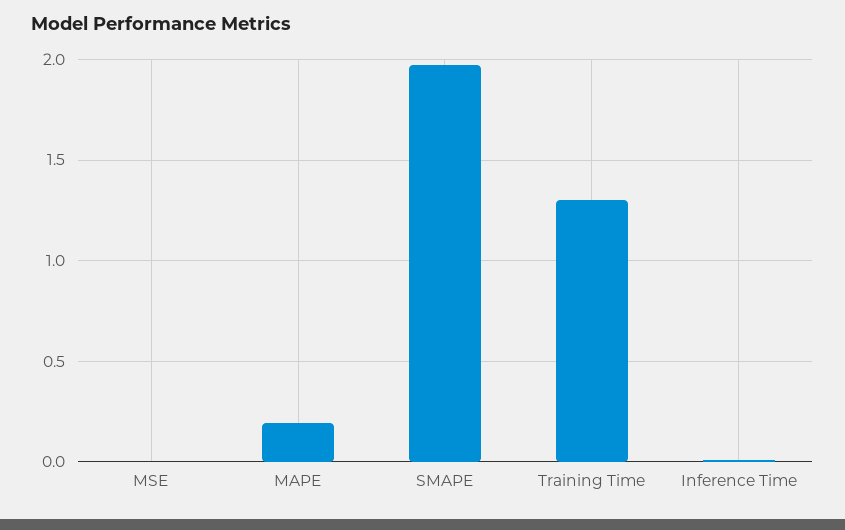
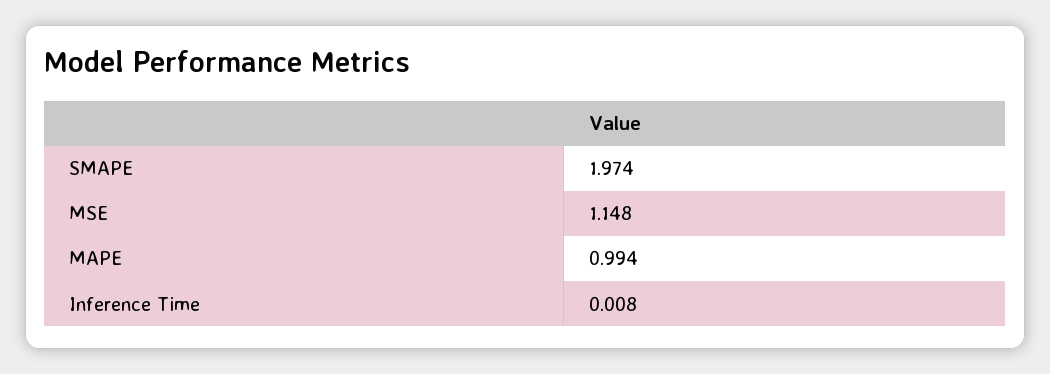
  {
-   "MSE": 0,
+   "MSE": 1.148,
-   "MAPE": 0.2,
+   "MAPE": 0.994,
    "SMAPE": 1.974,
-   "Training Time": 1.3,
    "Inference Time": 0.008
  }

